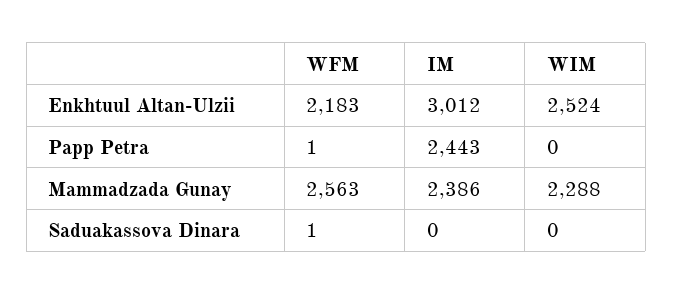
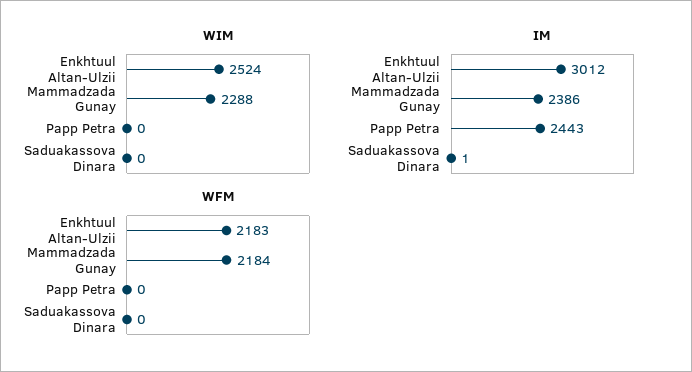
  {
    "WFM": {
      "Enkhtuul Altan-Ulzii": 2183,
-     "Papp Petra": 1,
+     "Papp Petra": 0,
-     "Mammadzada Gunay": 2563,
+     "Mammadzada Gunay": 2184,
-     "Saduakassova Dinara": 1
+     "Saduakassova Dinara": 0
    },
    "IM": {
      "Enkhtuul Altan-Ulzii": 3012,
      "Papp Petra": 2443,
      "Mammadzada Gunay": 2386,
-     "Saduakassova Dinara": 0
+     "Saduakassova Dinara": 1
    },
    "WIM": {
      "Enkhtuul Altan-Ulzii": 2524,
      "Papp Petra": 0,
      "Mammadzada Gunay": 2288,
      "Saduakassova Dinara": 0
    }
  }

